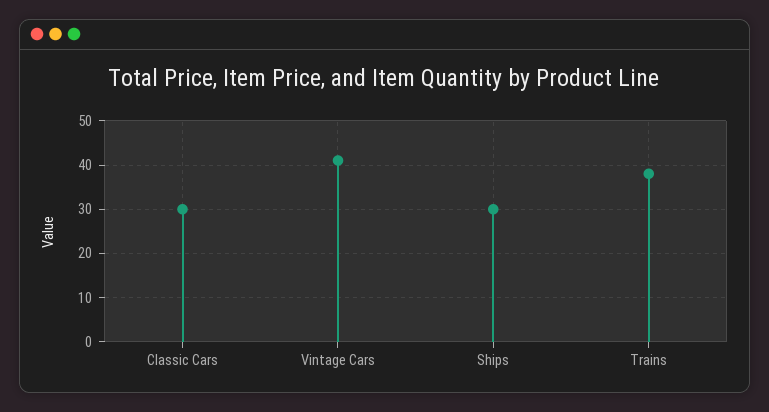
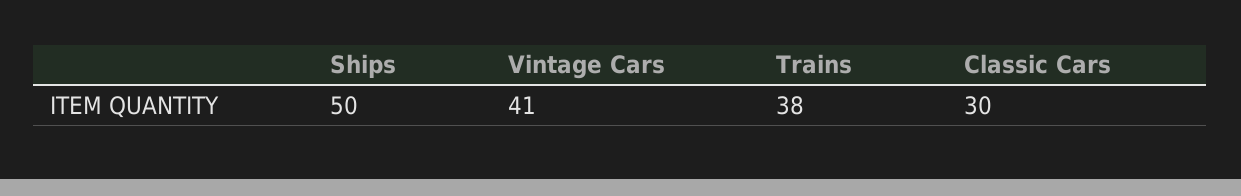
  {
    "Classic Cars": 30,
    "Vintage Cars": 41,
-   "Ships": 30,
+   "Ships": 50,
    "Trains": 38
  }

